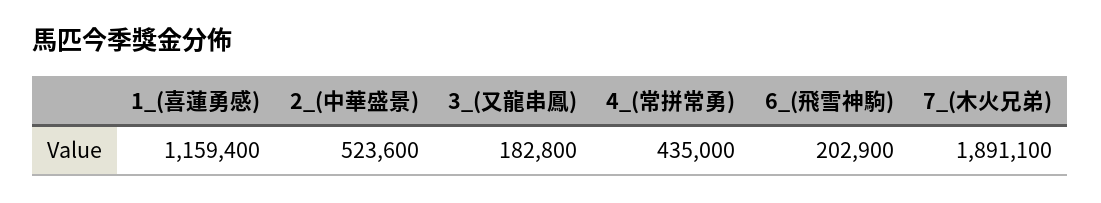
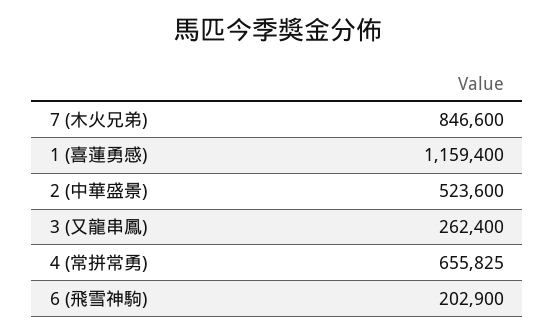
  {
    "1_(喜蓮勇感)": 1159400,
    "2_(中華盛景)": 523600,
-   "3_(又龍串鳳)": 182800,
+   "3_(又龍串鳳)": 262400,
-   "4_(常拼常勇)": 435000,
+   "4_(常拼常勇)": 655825,
    "6_(飛雪神駒)": 202900,
-   "7_(木火兄弟)": 1891100
+   "7_(木火兄弟)": 846600
  }

